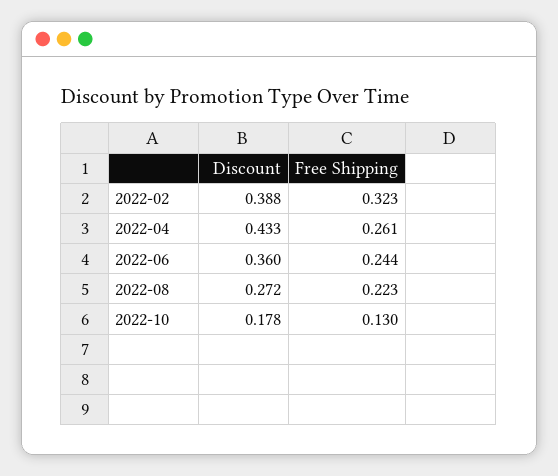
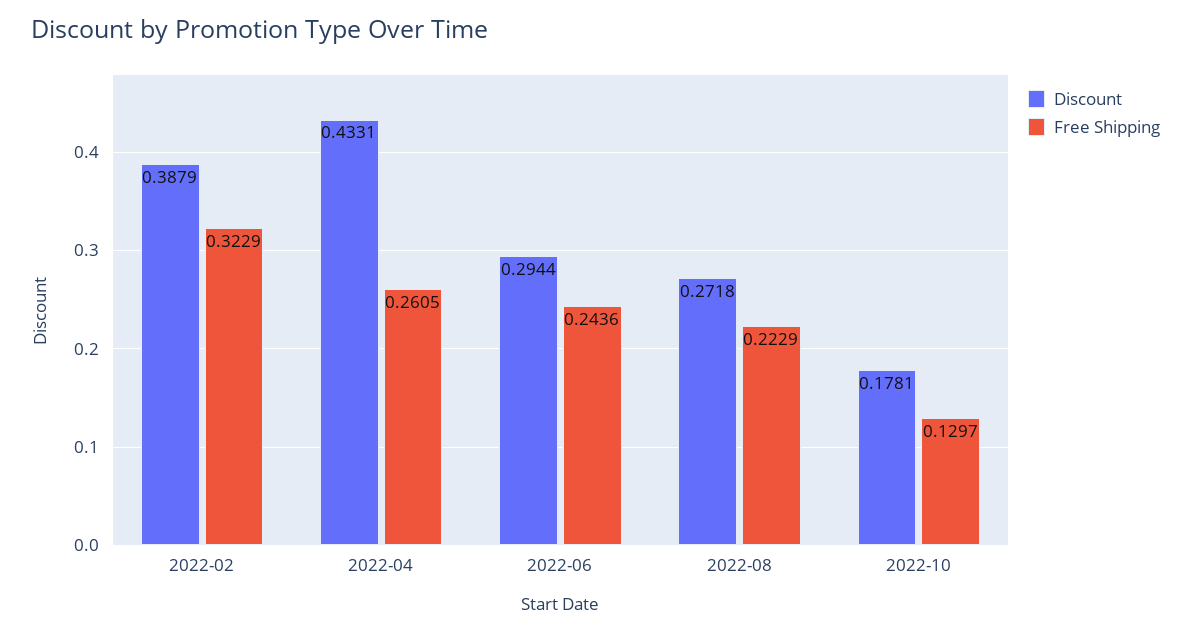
  {
    "Discount": {
      "2022-02": 0.3879,
      "2022-04": 0.4331,
-     "2022-06": 0.36,
+     "2022-06": 0.2944,
      "2022-08": 0.2718,
      "2022-10": 0.1781
    },
    "Free Shipping": {
      "2022-02": 0.3229,
      "2022-04": 0.2605,
      "2022-06": 0.2436,
      "2022-08": 0.2229,
      "2022-10": 0.1297
    }
  }

